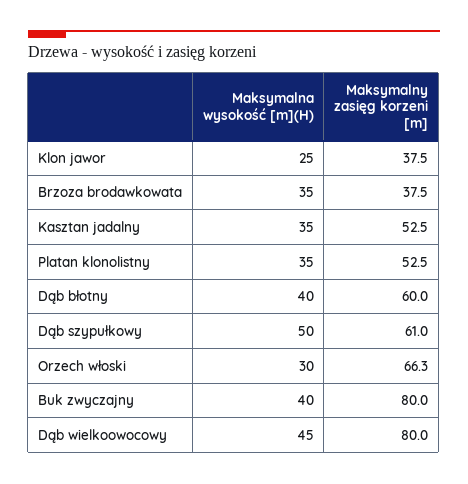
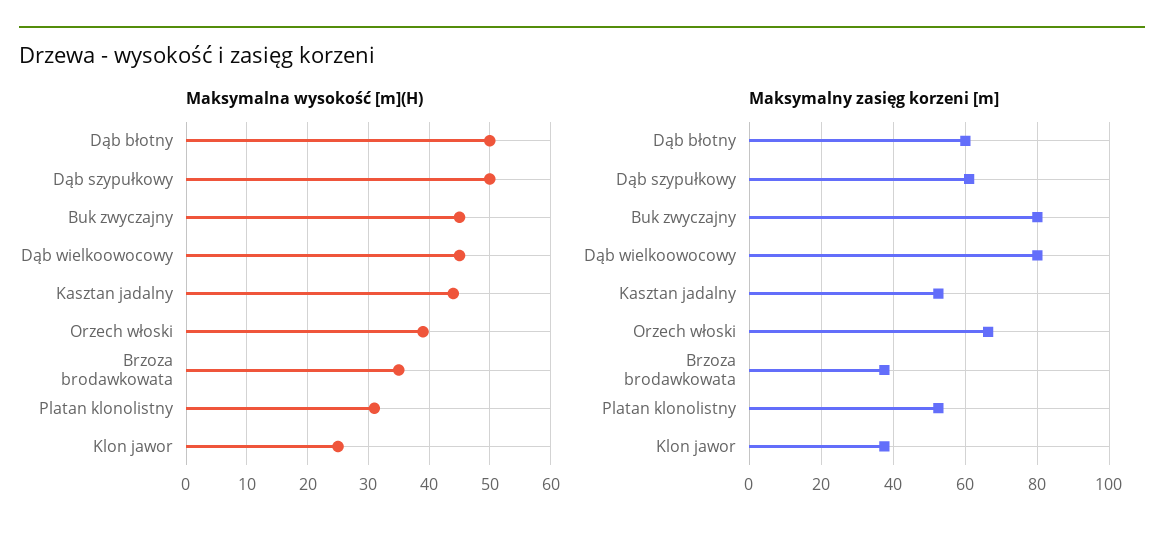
  {
    "Maksymalna wysokość [m](H)": {
      "Klon jawor": 25,
      "Brzoza brodawkowata": 35,
-     "Kasztan jadalny": 35,
+     "Kasztan jadalny": 44,
-     "Platan klonolistny": 35,
+     "Platan klonolistny": 31,
-     "Dąb błotny": 40,
+     "Dąb błotny": 50,
      "Dąb szypułkowy": 50,
-     "Orzech włoski": 30,
+     "Orzech włoski": 39,
-     "Buk zwyczajny": 40,
+     "Buk zwyczajny": 45,
      "Dąb wielkoowocowy": 45
    },
    "Maksymalny zasięg korzeni [m]": {
      "Klon jawor": 37.5,
      "Brzoza brodawkowata": 37.5,
      "Kasztan jadalny": 52.5,
      "Platan klonolistny": 52.5,
      "Dąb błotny": 60,
      "Dąb szypułkowy": 61,
      "Orzech włoski": 66.3,
      "Buk zwyczajny": 80,
      "Dąb wielkoowocowy": 80
    }
  }

